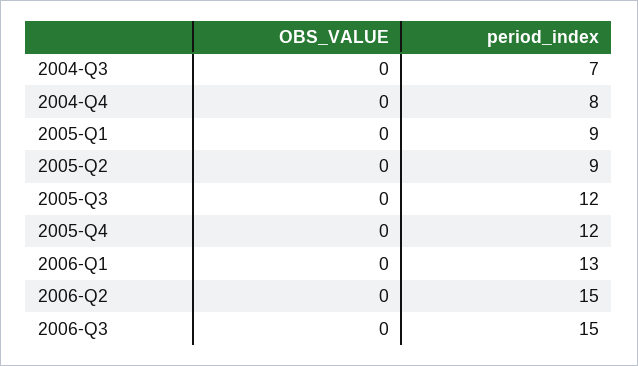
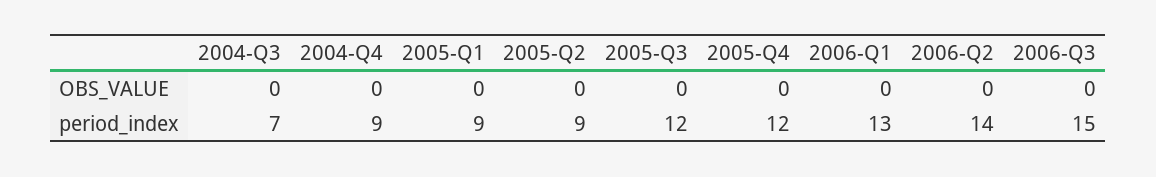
  {
    "OBS_VALUE": {
      "2004-Q3": 0,
      "2004-Q4": 0,
      "2005-Q1": 0,
      "2005-Q2": 0,
      "2005-Q3": 0,
      "2005-Q4": 0,
      "2006-Q1": 0,
      "2006-Q2": 0,
      "2006-Q3": 0
    },
    "period_index": {
      "2004-Q3": 7,
-     "2004-Q4": 8,
+     "2004-Q4": 9,
      "2005-Q1": 9,
      "2005-Q2": 9,
      "2005-Q3": 12,
      "2005-Q4": 12,
      "2006-Q1": 13,
-     "2006-Q2": 15,
+     "2006-Q2": 14,
      "2006-Q3": 15
    }
  }

